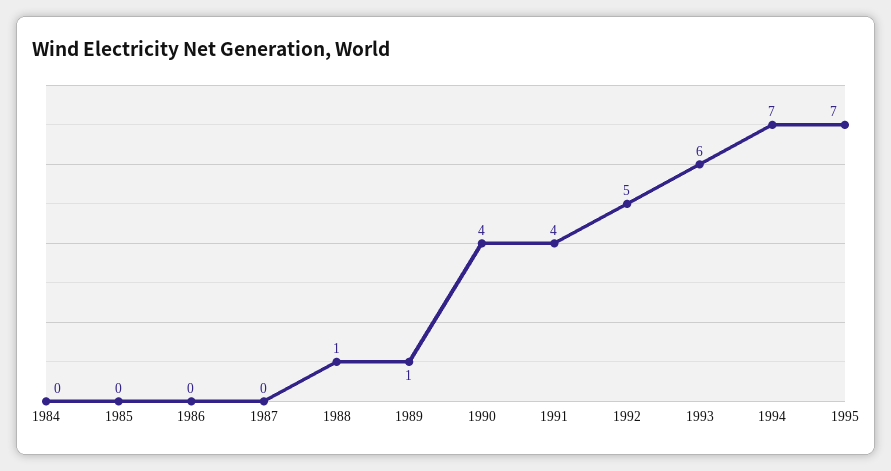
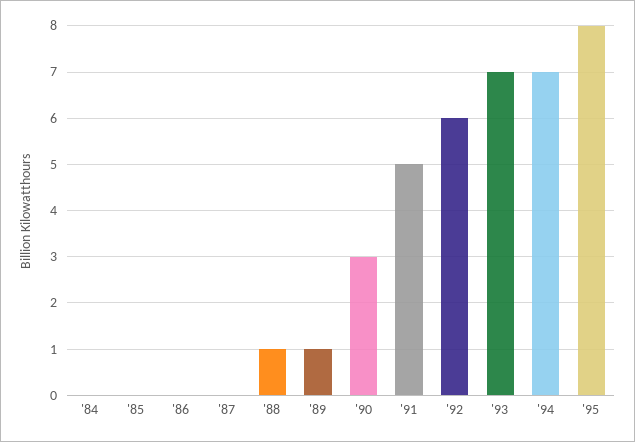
  {
    "1984": 0,
    "1985": 0,
    "1986": 0,
    "1987": 0,
    "1988": 1,
    "1989": 1,
-   "1990": 4,
+   "1990": 3,
-   "1991": 4,
+   "1991": 5,
-   "1992": 5,
+   "1992": 6,
-   "1993": 6,
+   "1993": 7,
    "1994": 7,
-   "1995": 7
+   "1995": 8
  }

